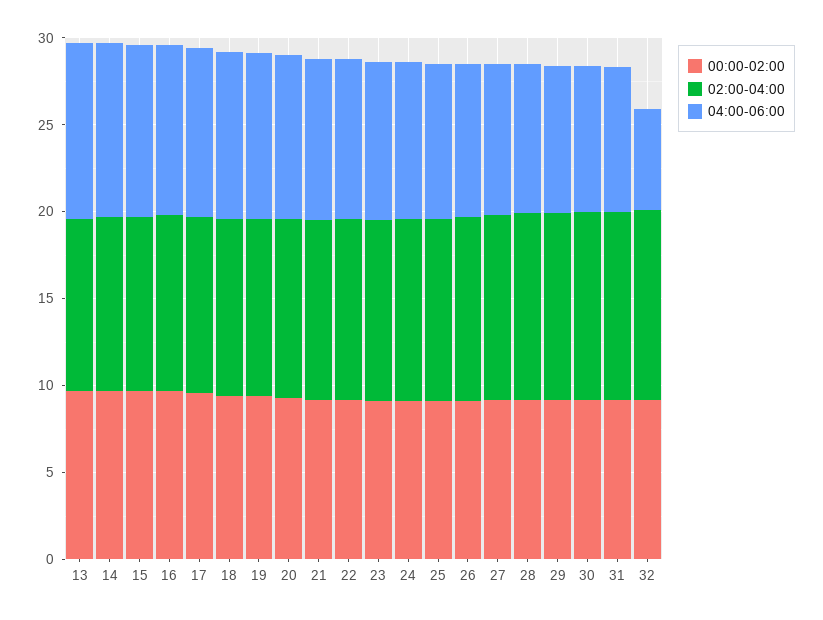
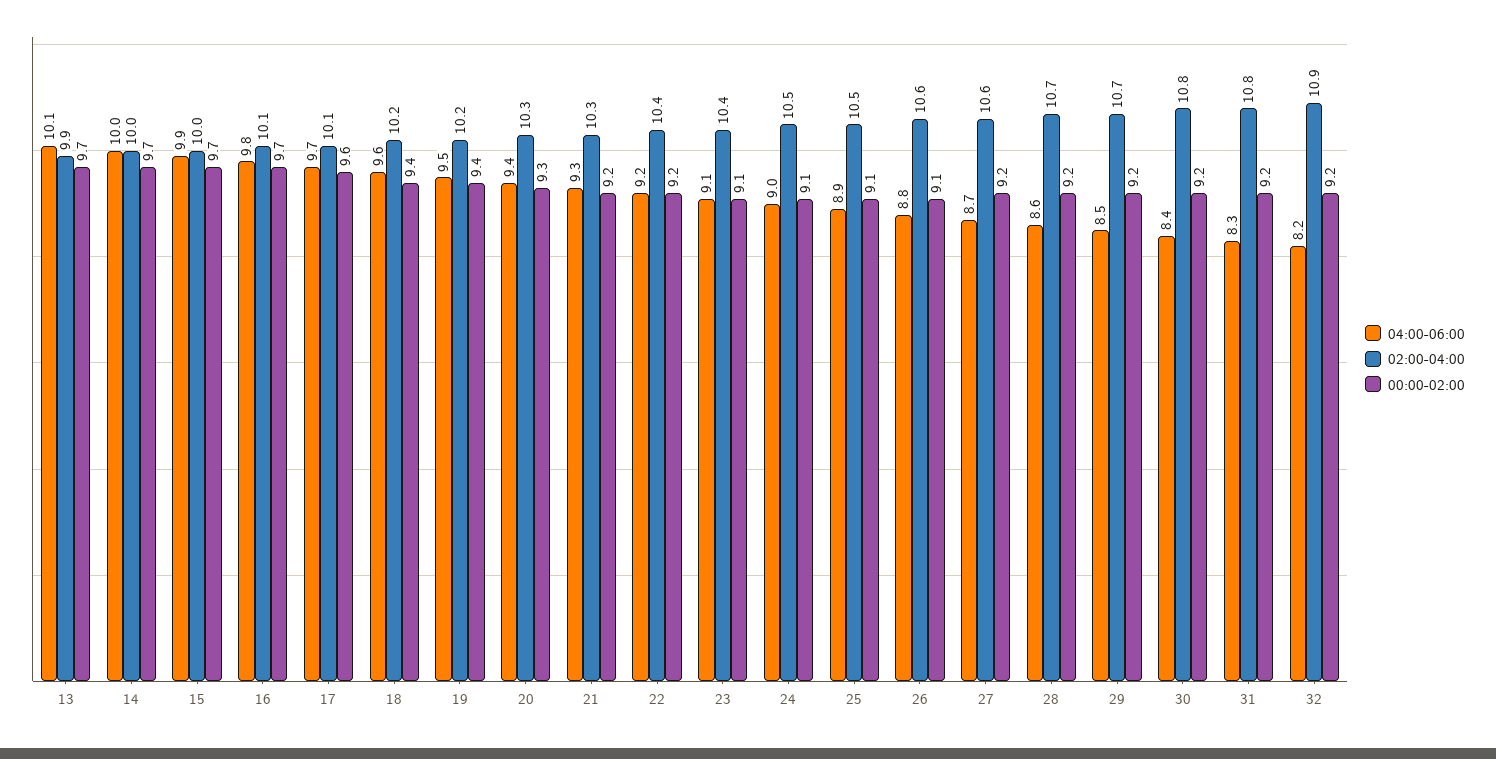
  {
    "00:00-02:00": {
      "13": 9.7,
      "14": 9.7,
      "15": 9.7,
      "16": 9.7,
      "17": 9.6,
      "18": 9.4,
      "19": 9.4,
      "20": 9.3,
      "21": 9.2,
      "22": 9.2,
      "23": 9.1,
      "24": 9.1,
      "25": 9.1,
      "26": 9.1,
      "27": 9.2,
      "28": 9.2,
      "29": 9.2,
      "30": 9.2,
      "31": 9.2,
      "32": 9.2
    },
    "02:00-04:00": {
      "13": 9.9,
      "14": 10,
      "15": 10,
      "16": 10.1,
      "17": 10.1,
      "18": 10.2,
      "19": 10.2,
      "20": 10.3,
      "21": 10.3,
      "22": 10.4,
      "23": 10.4,
      "24": 10.5,
      "25": 10.5,
      "26": 10.6,
      "27": 10.6,
      "28": 10.7,
      "29": 10.7,
      "30": 10.8,
      "31": 10.8,
      "32": 10.9
    },
    "04:00-06:00": {
      "13": 10.1,
      "14": 10,
      "15": 9.9,
      "16": 9.8,
      "17": 9.7,
      "18": 9.6,
      "19": 9.5,
      "20": 9.4,
      "21": 9.3,
      "22": 9.2,
      "23": 9.1,
      "24": 9,
      "25": 8.9,
      "26": 8.8,
      "27": 8.7,
      "28": 8.6,
      "29": 8.5,
      "30": 8.4,
      "31": 8.3,
-     "32": 6
+     "32": 8.2
    }
  }

